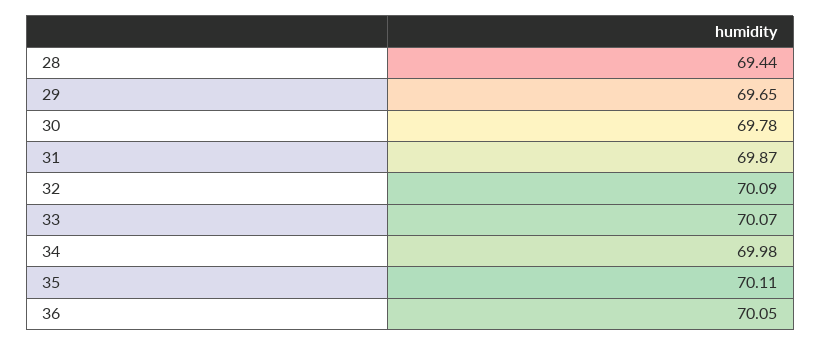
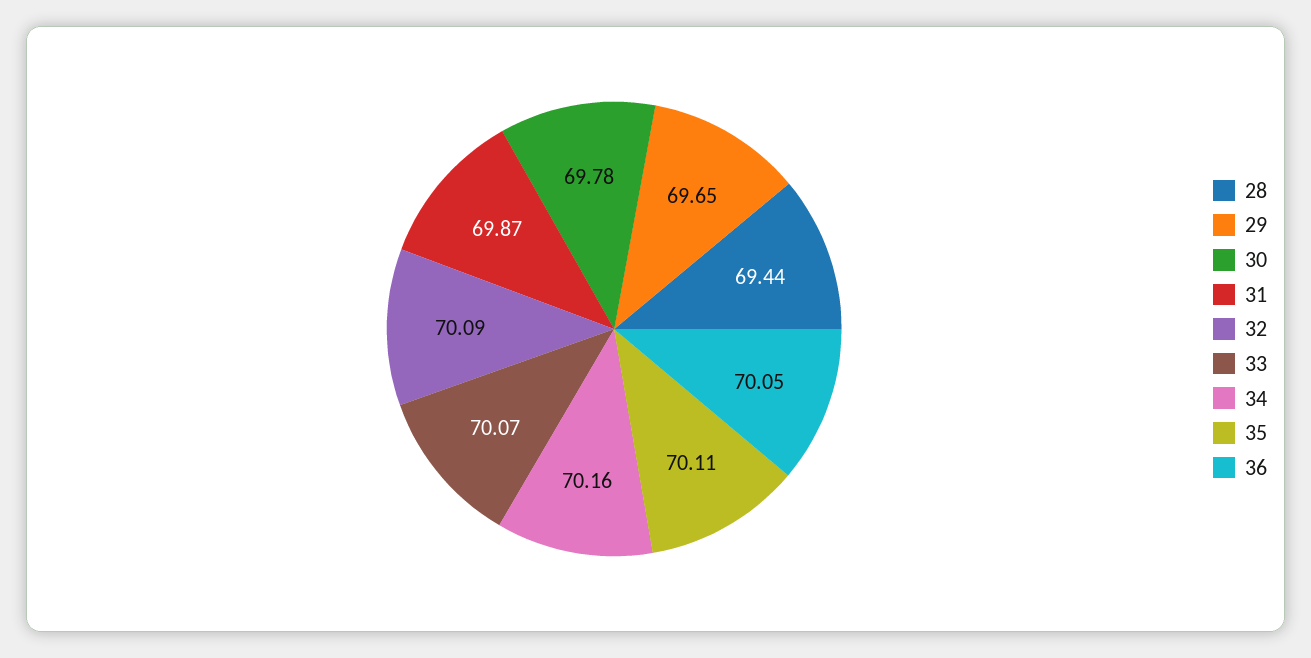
  {
    "28": 69.44,
    "29": 69.65,
    "30": 69.78,
    "31": 69.87,
    "32": 70.09,
    "33": 70.07,
-   "34": 69.98,
+   "34": 70.16,
    "35": 70.11,
    "36": 70.05
  }

